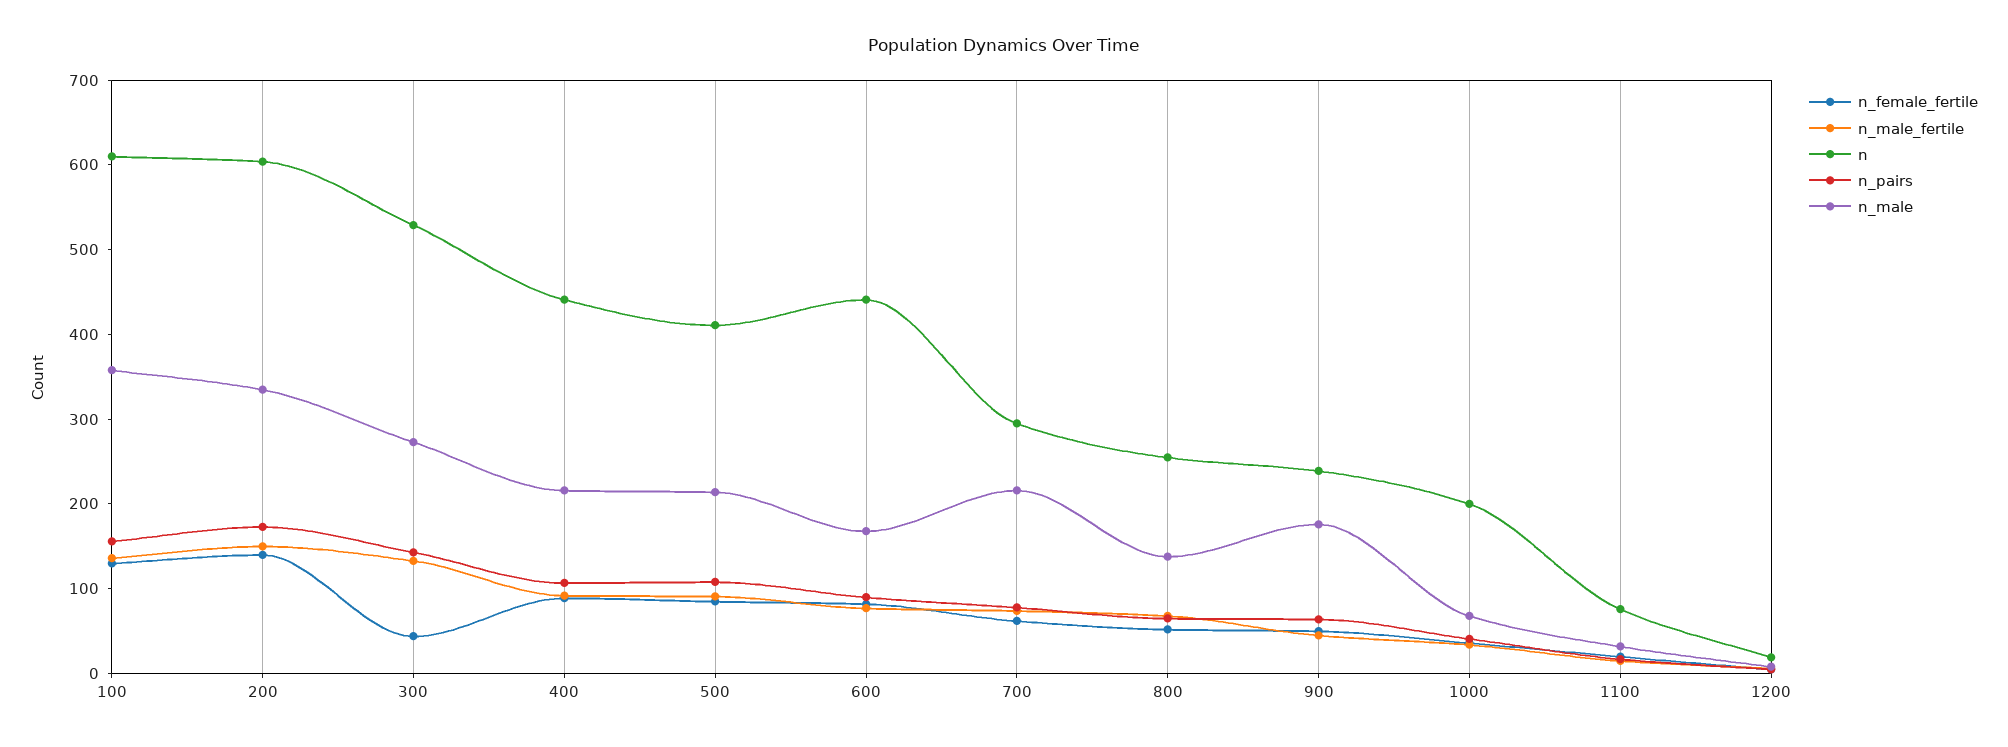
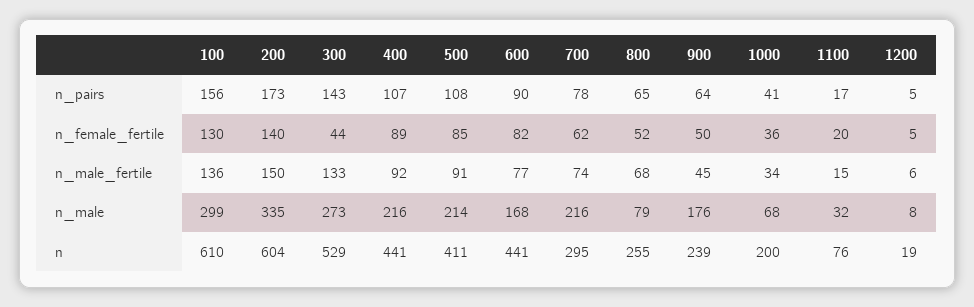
  {
    "n_female_fertile": {
      "100": 130,
      "200": 140,
      "300": 44,
      "400": 89,
      "500": 85,
      "600": 82,
      "700": 62,
      "800": 52,
      "900": 50,
      "1000": 36,
      "1100": 20,
      "1200": 5
    },
    "n_male_fertile": {
      "100": 136,
      "200": 150,
      "300": 133,
      "400": 92,
      "500": 91,
      "600": 77,
      "700": 74,
      "800": 68,
      "900": 45,
      "1000": 34,
      "1100": 15,
      "1200": 6
    },
    "n": {
      "100": 610,
      "200": 604,
      "300": 529,
      "400": 441,
      "500": 411,
      "600": 441,
      "700": 295,
      "800": 255,
      "900": 239,
      "1000": 200,
      "1100": 76,
      "1200": 19
    },
    "n_pairs": {
      "100": 156,
      "200": 173,
      "300": 143,
      "400": 107,
      "500": 108,
      "600": 90,
      "700": 78,
      "800": 65,
      "900": 64,
      "1000": 41,
      "1100": 17,
      "1200": 5
    },
    "n_male": {
-     "100": 360,
+     "100": 299,
      "200": 335,
      "300": 273,
      "400": 216,
      "500": 214,
      "600": 168,
      "700": 216,
-     "800": 140,
+     "800": 79,
      "900": 176,
      "1000": 68,
      "1100": 32,
      "1200": 8
    }
  }

